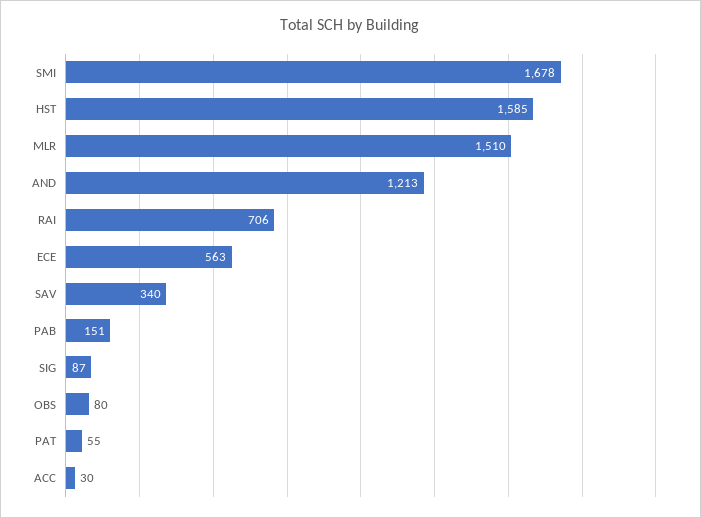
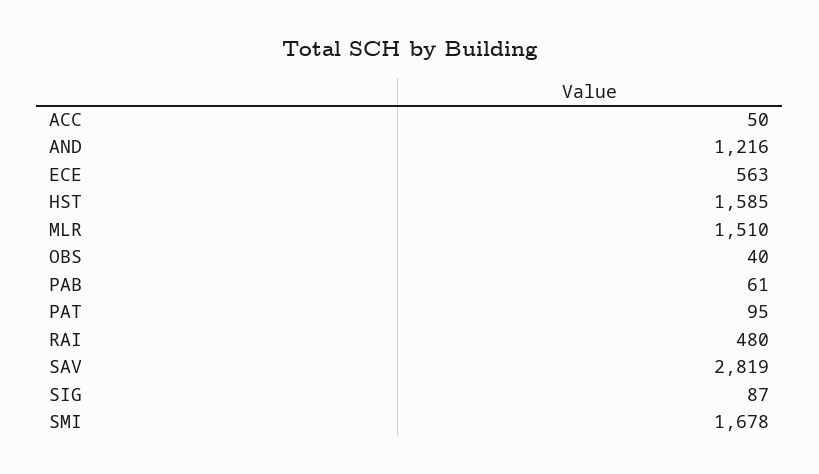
  {
    "SMI": 1678,
    "HST": 1585,
    "MLR": 1510,
-   "AND": 1213,
+   "AND": 1216,
-   "RAI": 706,
+   "RAI": 480,
    "ECE": 563,
-   "SAV": 340,
+   "SAV": 2819,
-   "PAB": 151,
+   "PAB": 61,
    "SIG": 87,
-   "OBS": 80,
+   "OBS": 40,
-   "PAT": 55,
+   "PAT": 95,
-   "ACC": 30
+   "ACC": 50
  }

